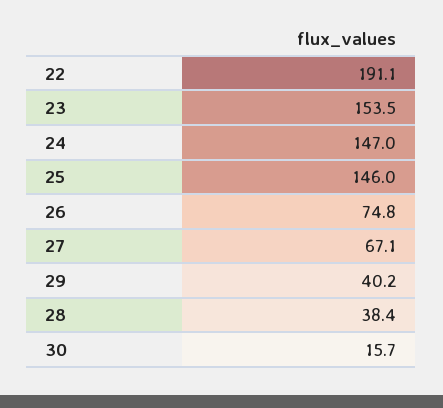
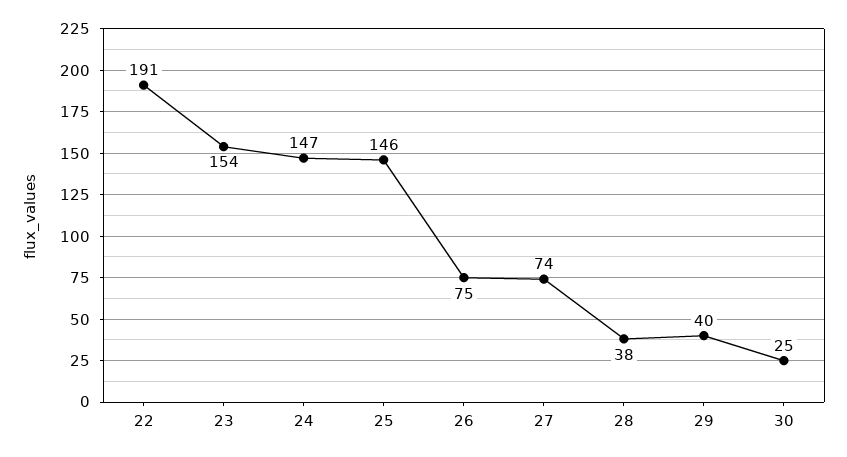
  {
    "22": 191.1,
    "23": 153.5,
    "24": 147,
    "25": 146,
    "26": 74.8,
-   "27": 67.1,
+   "27": 74,
    "29": 40.2,
    "28": 38.4,
-   "30": 15.7
+   "30": 25
  }

